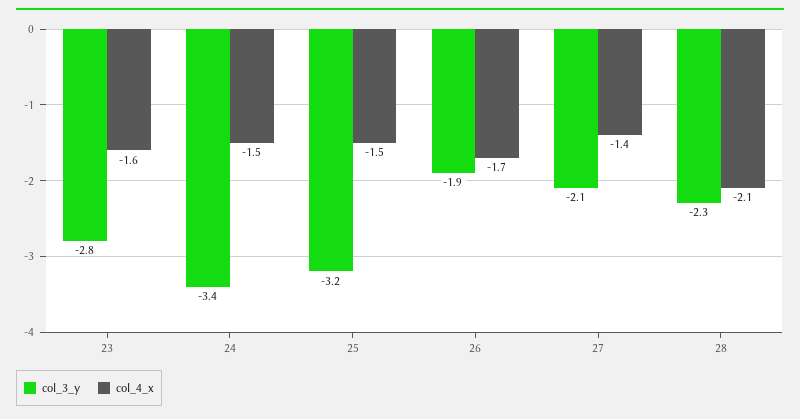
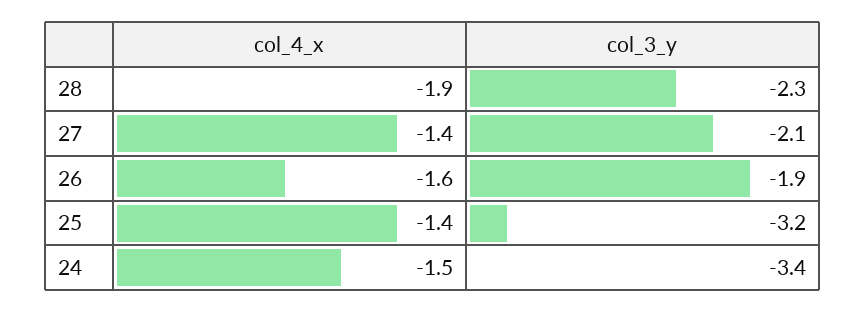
  {
    "col_3_y": {
-     "23": -2.8,
      "24": -3.4,
      "25": -3.2,
      "26": -1.9,
      "27": -2.1,
      "28": -2.3
    },
    "col_4_x": {
-     "23": -1.6,
      "24": -1.5,
-     "25": -1.5,
+     "25": -1.4,
-     "26": -1.7,
+     "26": -1.6,
      "27": -1.4,
-     "28": -2.1
+     "28": -1.9
    }
  }

